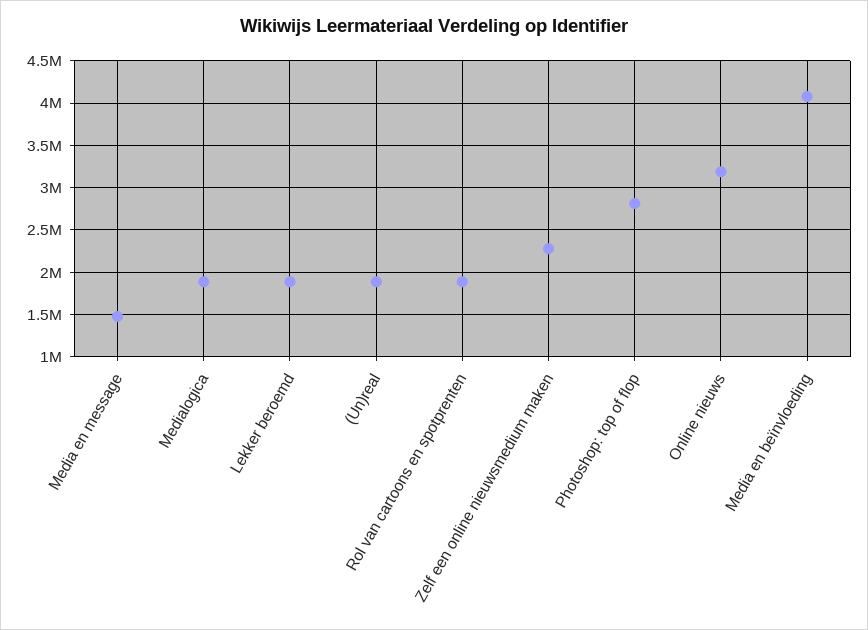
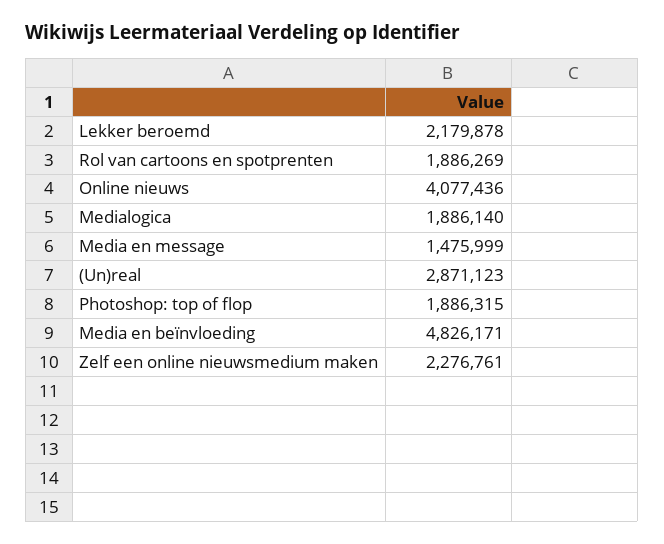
  {
    "Media en message": 1475999,
    "Medialogica": 1886140,
-   "Lekker beroemd": 1900000,
+   "Lekker beroemd": 2179878,
-   "(Un)real": 1900000,
+   "(Un)real": 2871123,
    "Rol van cartoons en spotprenten": 1886269,
    "Zelf een online nieuwsmedium maken": 2276761,
-   "Photoshop: top of flop": 2800000,
+   "Photoshop: top of flop": 1886315,
-   "Online nieuws": 3200000,
+   "Online nieuws": 4077436,
-   "Media en beïnvloeding": 4100000
+   "Media en beïnvloeding": 4826171
  }

